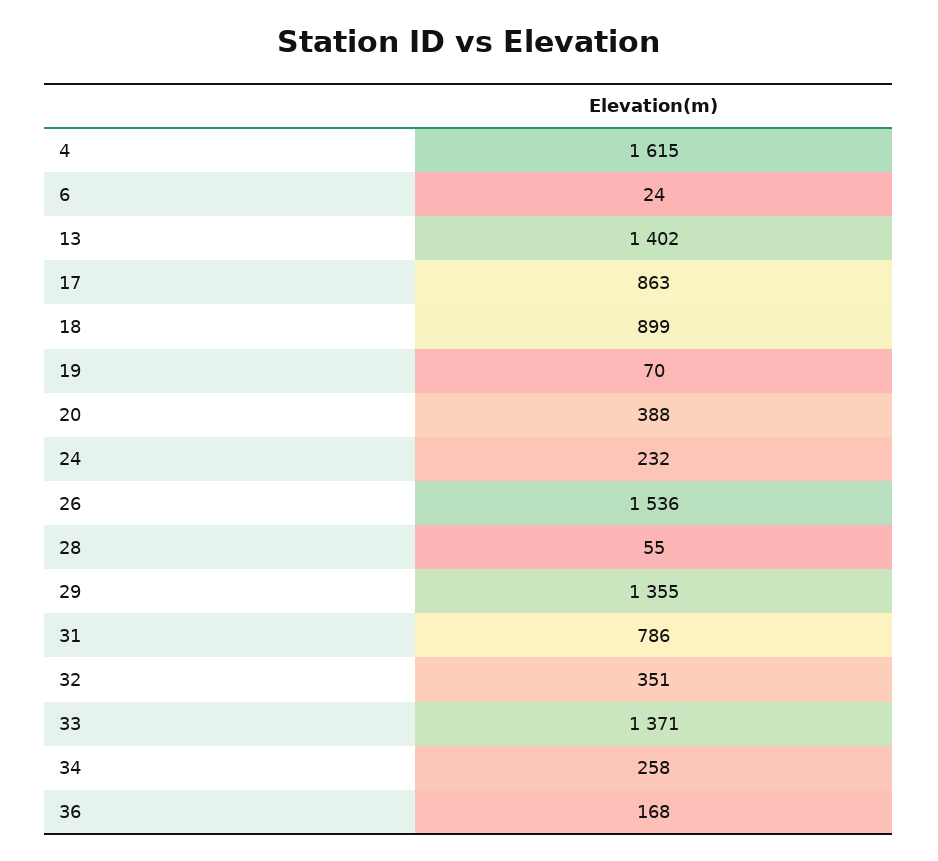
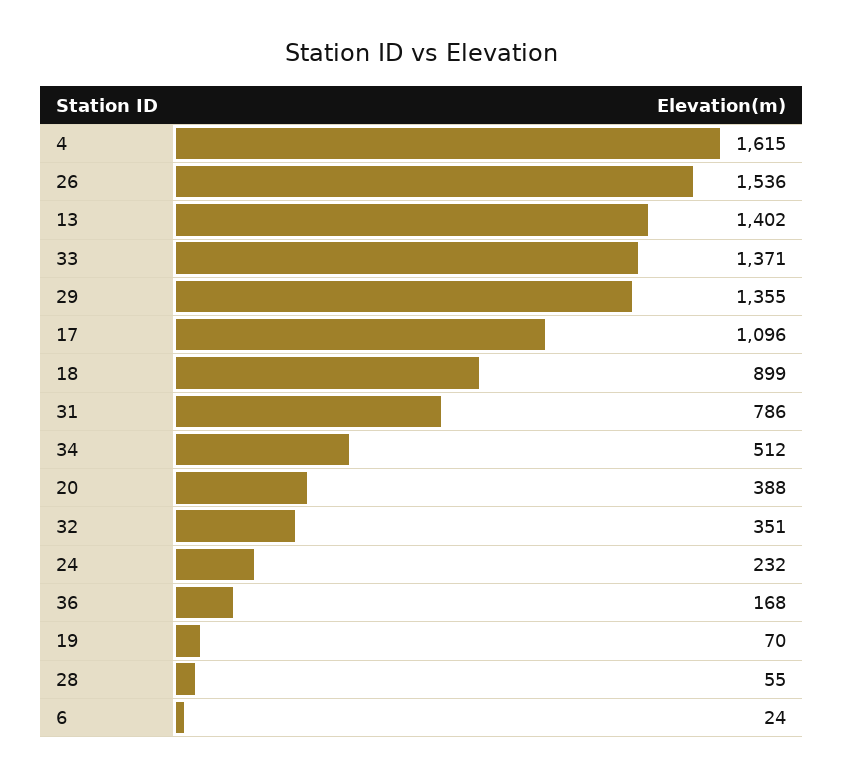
  {
    "4": 1615,
    "6": 24,
    "13": 1402,
-   "17": 863,
+   "17": 1096,
    "18": 899,
    "19": 70,
    "20": 388,
    "24": 232,
    "26": 1536,
    "28": 55,
    "29": 1355,
    "31": 786,
    "32": 351,
    "33": 1371,
-   "34": 258,
+   "34": 512,
    "36": 168
  }

